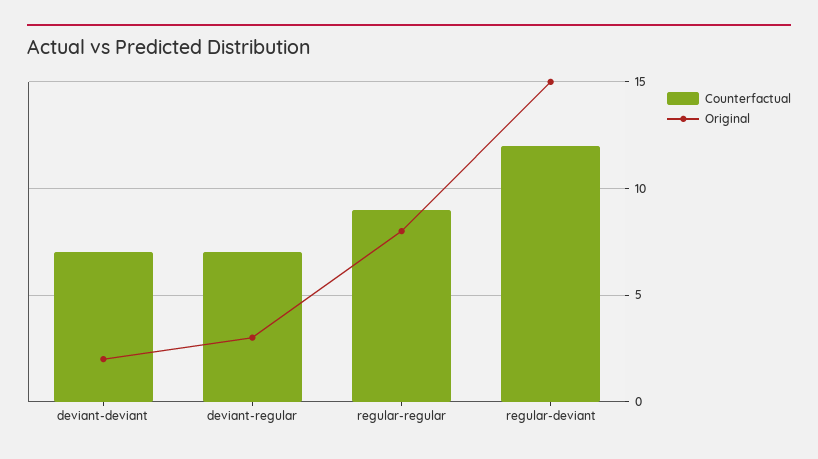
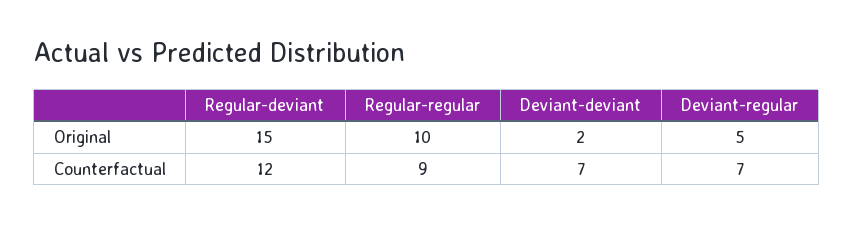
  {
    "Counterfactual": {
      "deviant-deviant": 7,
      "deviant-regular": 7,
      "regular-regular": 9,
      "regular-deviant": 12
    },
    "Original": {
      "deviant-deviant": 2,
-     "deviant-regular": 3,
+     "deviant-regular": 5,
-     "regular-regular": 8,
+     "regular-regular": 10,
      "regular-deviant": 15
    }
  }

